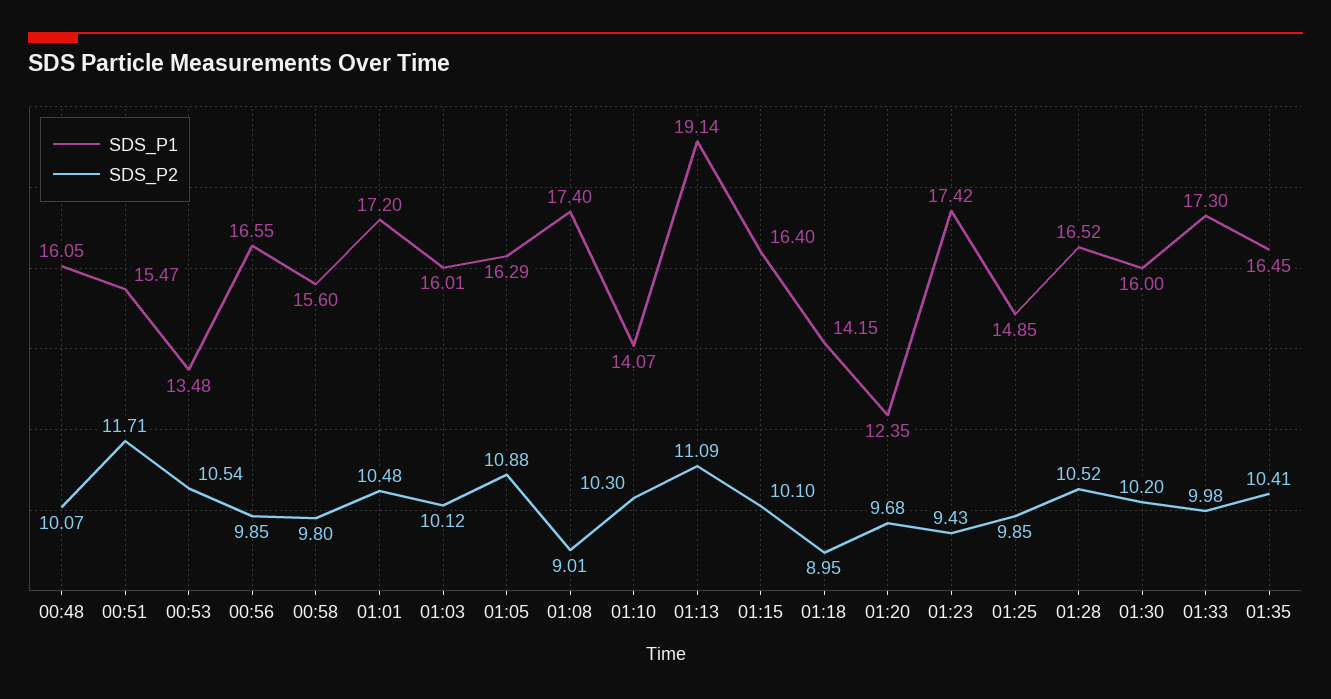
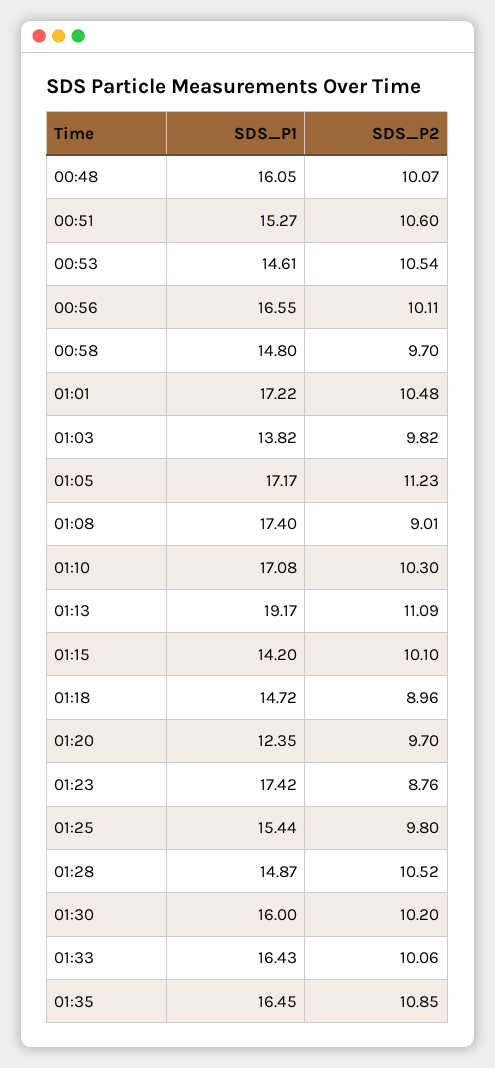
  {
    "SDS_P1": {
      "00:48": 16.05,
-     "00:51": 15.47,
+     "00:51": 15.27,
-     "00:53": 13.48,
+     "00:53": 14.61,
      "00:56": 16.55,
-     "00:58": 15.6,
+     "00:58": 14.8,
-     "01:01": 17.2,
+     "01:01": 17.22,
-     "01:03": 16.01,
+     "01:03": 13.82,
-     "01:05": 16.29,
+     "01:05": 17.17,
      "01:08": 17.4,
-     "01:10": 14.07,
+     "01:10": 17.08,
-     "01:13": 19.14,
+     "01:13": 19.17,
-     "01:15": 16.4,
+     "01:15": 14.2,
-     "01:18": 14.15,
+     "01:18": 14.72,
      "01:20": 12.35,
      "01:23": 17.42,
-     "01:25": 14.85,
+     "01:25": 15.44,
-     "01:28": 16.52,
+     "01:28": 14.87,
      "01:30": 16,
-     "01:33": 17.3,
+     "01:33": 16.43,
      "01:35": 16.45
    },
    "SDS_P2": {
      "00:48": 10.07,
-     "00:51": 11.71,
+     "00:51": 10.6,
      "00:53": 10.54,
-     "00:56": 9.85,
+     "00:56": 10.11,
-     "00:58": 9.8,
+     "00:58": 9.7,
      "01:01": 10.48,
-     "01:03": 10.12,
+     "01:03": 9.82,
-     "01:05": 10.88,
+     "01:05": 11.23,
      "01:08": 9.01,
      "01:10": 10.3,
      "01:13": 11.09,
      "01:15": 10.1,
-     "01:18": 8.95,
+     "01:18": 8.96,
-     "01:20": 9.68,
+     "01:20": 9.7,
-     "01:23": 9.43,
+     "01:23": 8.76,
-     "01:25": 9.85,
+     "01:25": 9.8,
      "01:28": 10.52,
      "01:30": 10.2,
-     "01:33": 9.98,
+     "01:33": 10.06,
-     "01:35": 10.41
+     "01:35": 10.85
    }
  }

